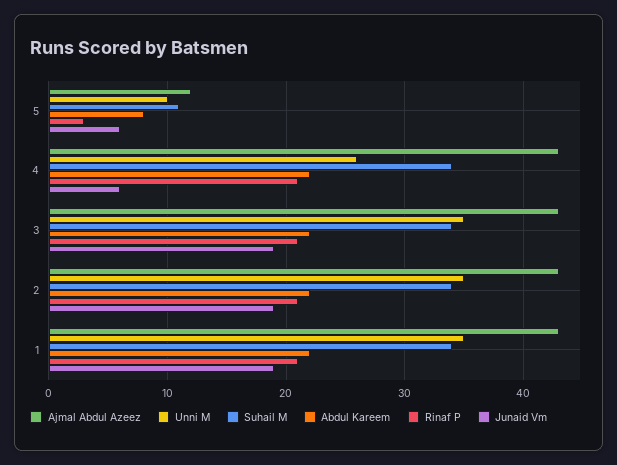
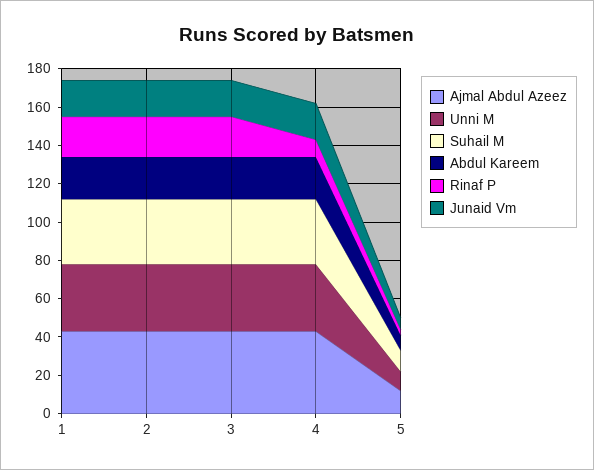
  {
    "Ajmal Abdul Azeez": {
      "5": 12,
      "4": 43,
      "3": 43,
      "2": 43,
      "1": 43
    },
    "Unni M": {
      "5": 10,
-     "4": 26,
+     "4": 35,
      "3": 35,
      "2": 35,
      "1": 35
    },
    "Suhail M": {
      "5": 11,
      "4": 34,
      "3": 34,
      "2": 34,
      "1": 34
    },
    "Abdul Kareem": {
      "5": 8,
      "4": 22,
      "3": 22,
      "2": 22,
      "1": 22
    },
    "Rinaf P": {
      "5": 3,
-     "4": 21,
+     "4": 10,
      "3": 21,
      "2": 21,
      "1": 21
    },
    "Junaid Vm": {
      "5": 6,
-     "4": 6,
+     "4": 20,
      "3": 19,
      "2": 19,
      "1": 19
    }
  }

